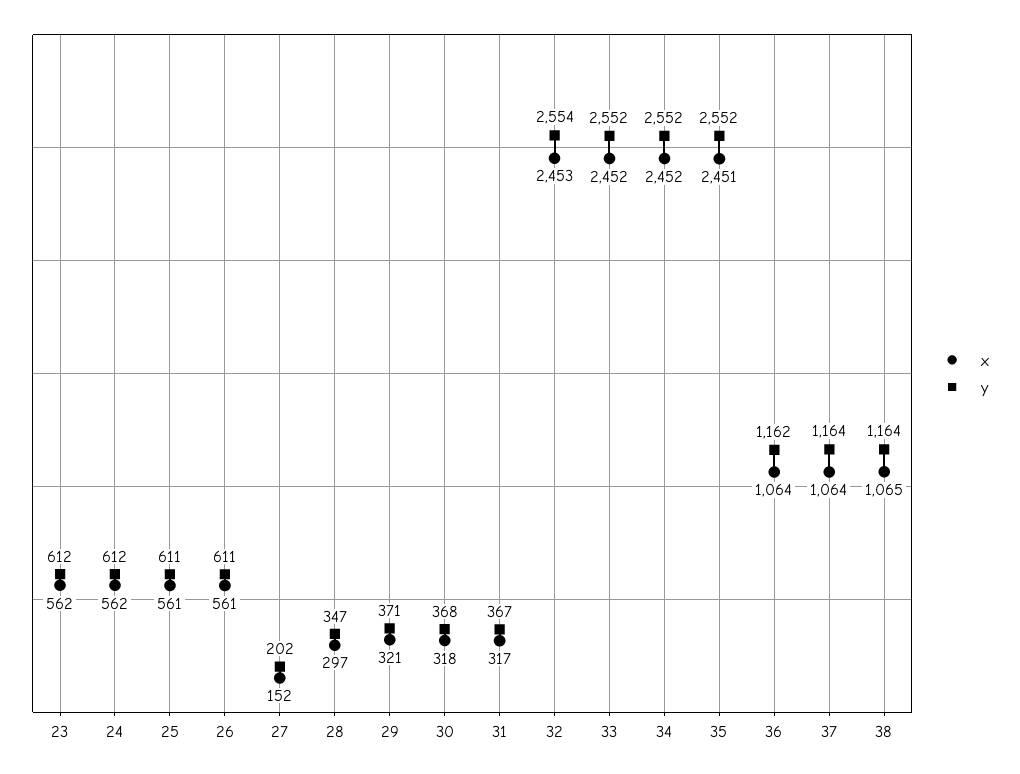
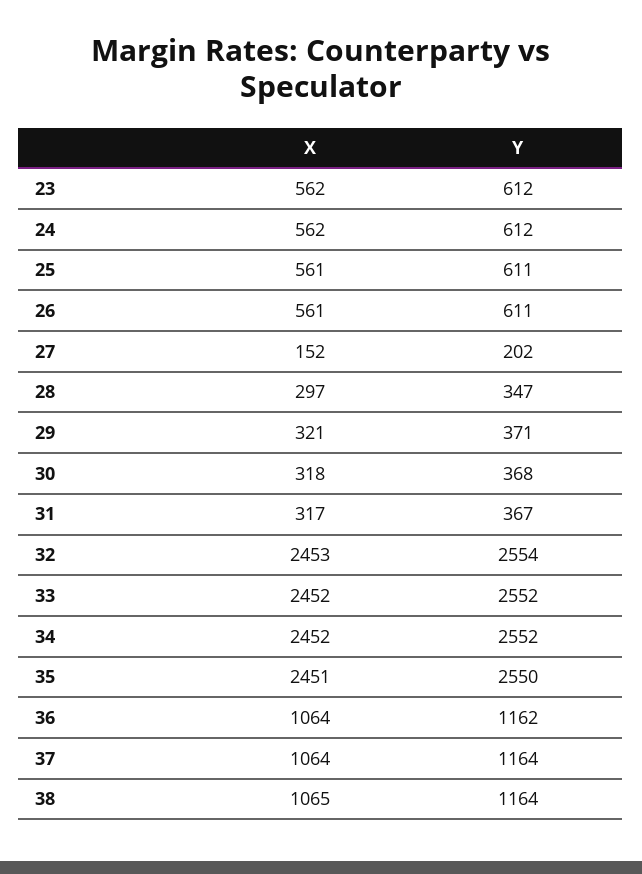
  {
    "x": {
      "23": 562,
      "24": 562,
      "25": 561,
      "26": 561,
      "27": 152,
      "28": 297,
      "29": 321,
      "30": 318,
      "31": 317,
      "32": 2453,
      "33": 2452,
      "34": 2452,
      "35": 2451,
      "36": 1064,
      "37": 1064,
      "38": 1065
    },
    "y": {
      "23": 612,
      "24": 612,
      "25": 611,
      "26": 611,
      "27": 202,
      "28": 347,
      "29": 371,
      "30": 368,
      "31": 367,
      "32": 2554,
      "33": 2552,
      "34": 2552,
-     "35": 2552,
+     "35": 2550,
      "36": 1162,
      "37": 1164,
      "38": 1164
    }
  }

